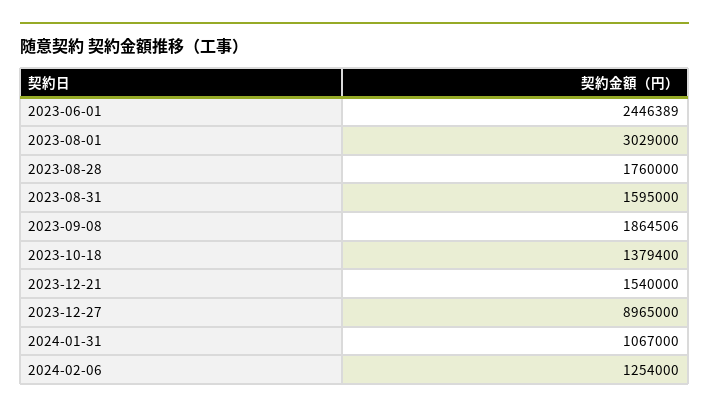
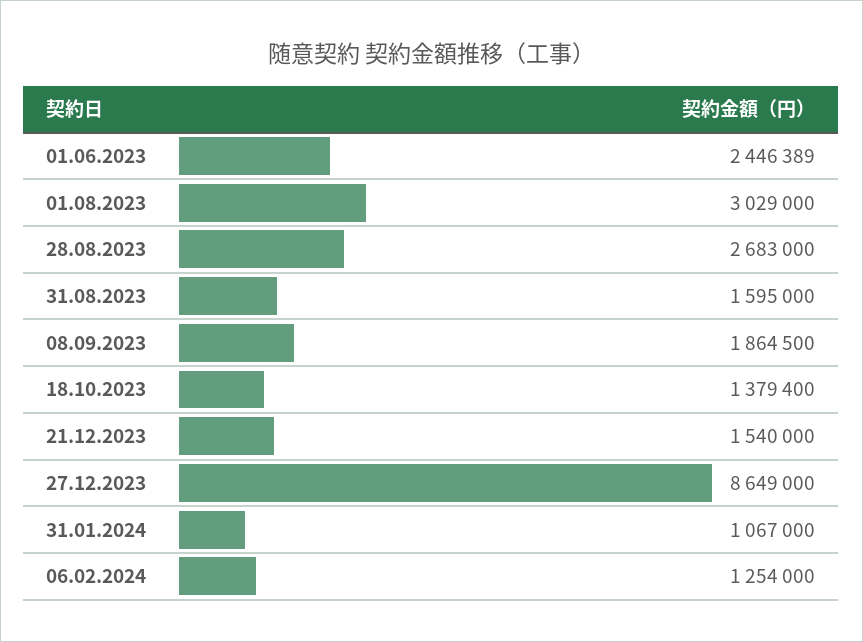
  {
    "2023-06-01": 2446389,
    "2023-08-01": 3029000,
-   "2023-08-28": 1760000,
+   "2023-08-28": 2683000,
    "2023-08-31": 1595000,
-   "2023-09-08": 1864506,
+   "2023-09-08": 1864500,
    "2023-10-18": 1379400,
    "2023-12-21": 1540000,
-   "2023-12-27": 8965000,
+   "2023-12-27": 8649000,
    "2024-01-31": 1067000,
    "2024-02-06": 1254000
  }

